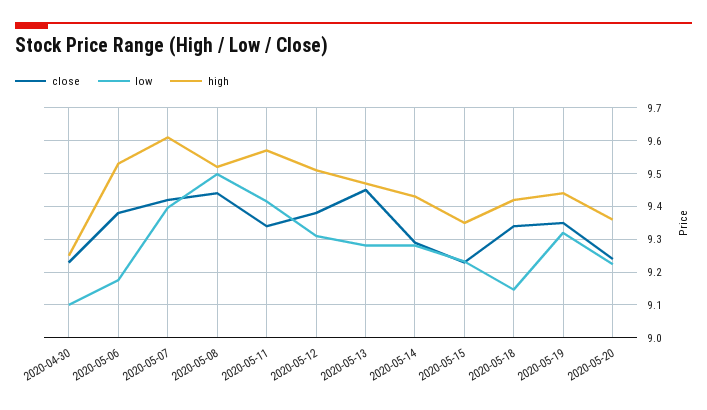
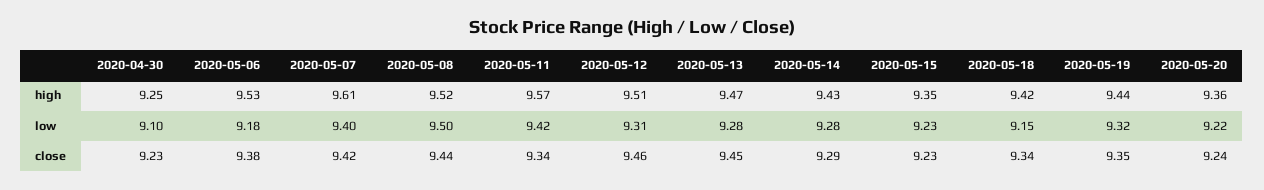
  {
    "close": {
      "2020-04-30": 9.23,
      "2020-05-06": 9.38,
      "2020-05-07": 9.42,
      "2020-05-08": 9.44,
      "2020-05-11": 9.34,
-     "2020-05-12": 9.38,
+     "2020-05-12": 9.46,
      "2020-05-13": 9.45,
      "2020-05-14": 9.29,
      "2020-05-15": 9.23,
      "2020-05-18": 9.34,
      "2020-05-19": 9.35,
      "2020-05-20": 9.24
    },
    "low": {
      "2020-04-30": 9.1,
      "2020-05-06": 9.18,
      "2020-05-07": 9.4,
      "2020-05-08": 9.5,
      "2020-05-11": 9.42,
      "2020-05-12": 9.31,
      "2020-05-13": 9.28,
      "2020-05-14": 9.28,
      "2020-05-15": 9.23,
      "2020-05-18": 9.15,
      "2020-05-19": 9.32,
      "2020-05-20": 9.22
    },
    "high": {
      "2020-04-30": 9.25,
      "2020-05-06": 9.53,
      "2020-05-07": 9.61,
      "2020-05-08": 9.52,
      "2020-05-11": 9.57,
      "2020-05-12": 9.51,
      "2020-05-13": 9.47,
      "2020-05-14": 9.43,
      "2020-05-15": 9.35,
      "2020-05-18": 9.42,
      "2020-05-19": 9.44,
      "2020-05-20": 9.36
    }
  }

